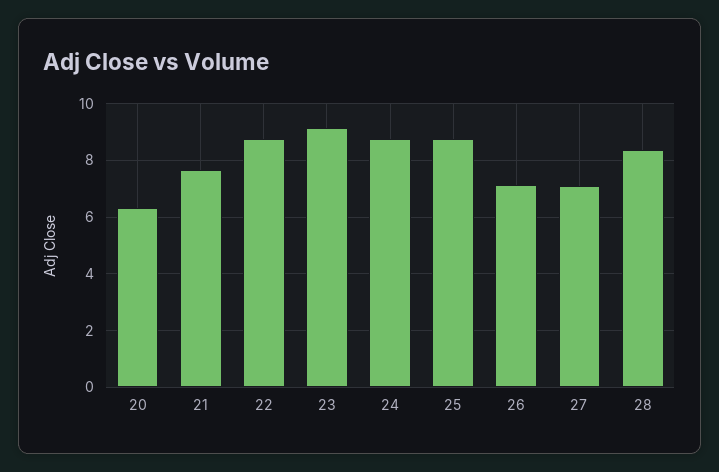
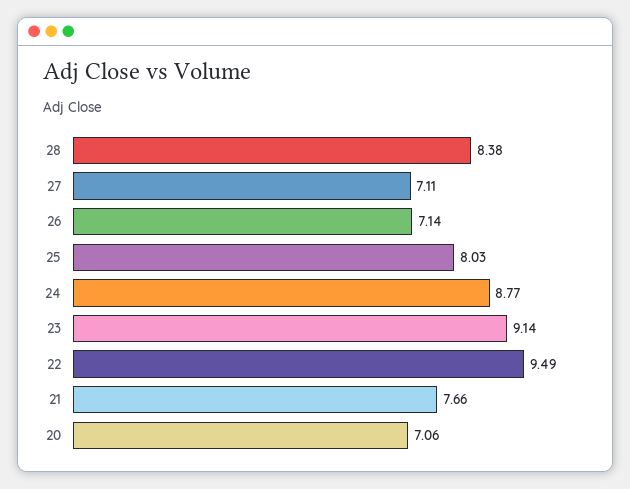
  {
-   "20": 6.25,
+   "20": 7.06,
    "21": 7.66,
-   "22": 8.75,
+   "22": 9.49,
    "23": 9.14,
    "24": 8.77,
-   "25": 8.75,
+   "25": 8.03,
    "26": 7.14,
    "27": 7.11,
    "28": 8.38
  }

